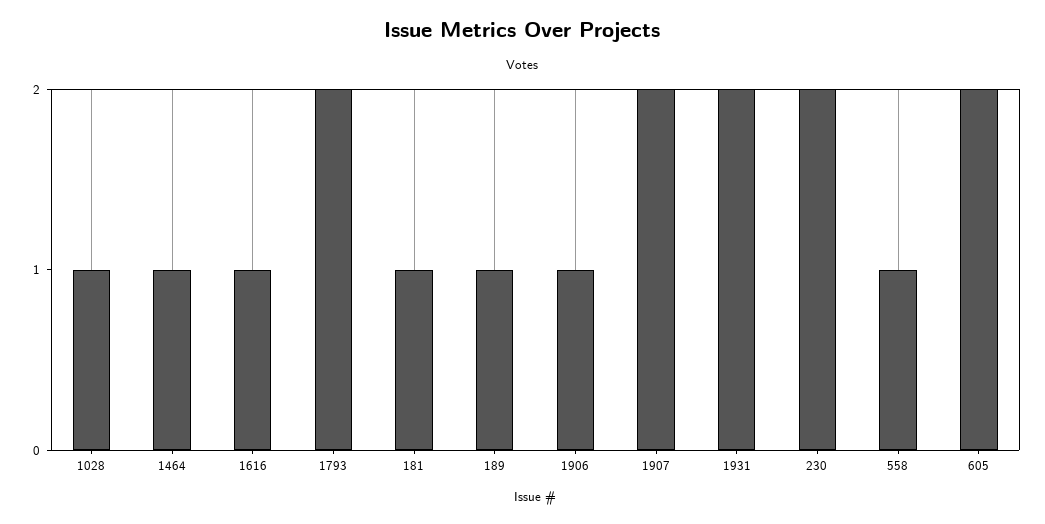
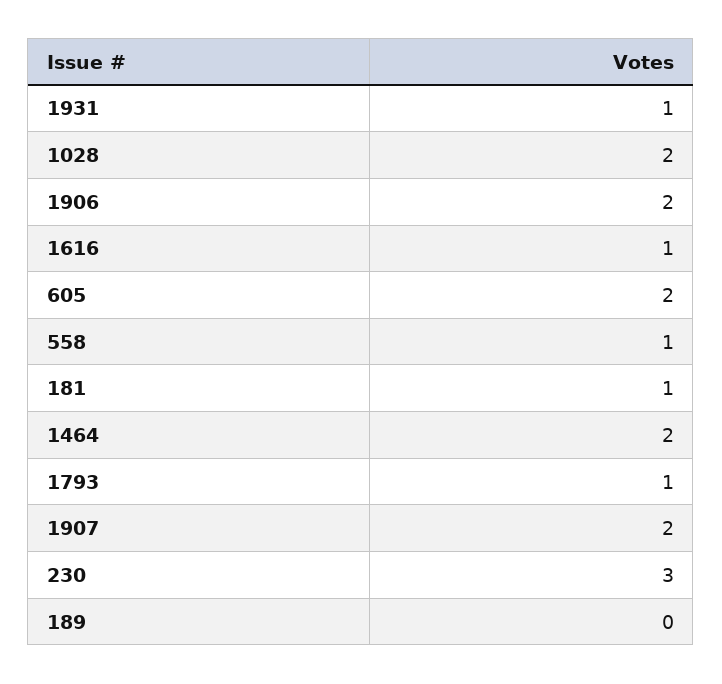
  {
-   "1028": 1,
+   "1028": 2,
-   "1464": 1,
+   "1464": 2,
    "1616": 1,
-   "1793": 2,
+   "1793": 1,
    "181": 1,
-   "189": 1,
+   "189": 0,
-   "1906": 1,
+   "1906": 2,
    "1907": 2,
-   "1931": 2,
+   "1931": 1,
-   "230": 2,
+   "230": 3,
    "558": 1,
    "605": 2
  }

